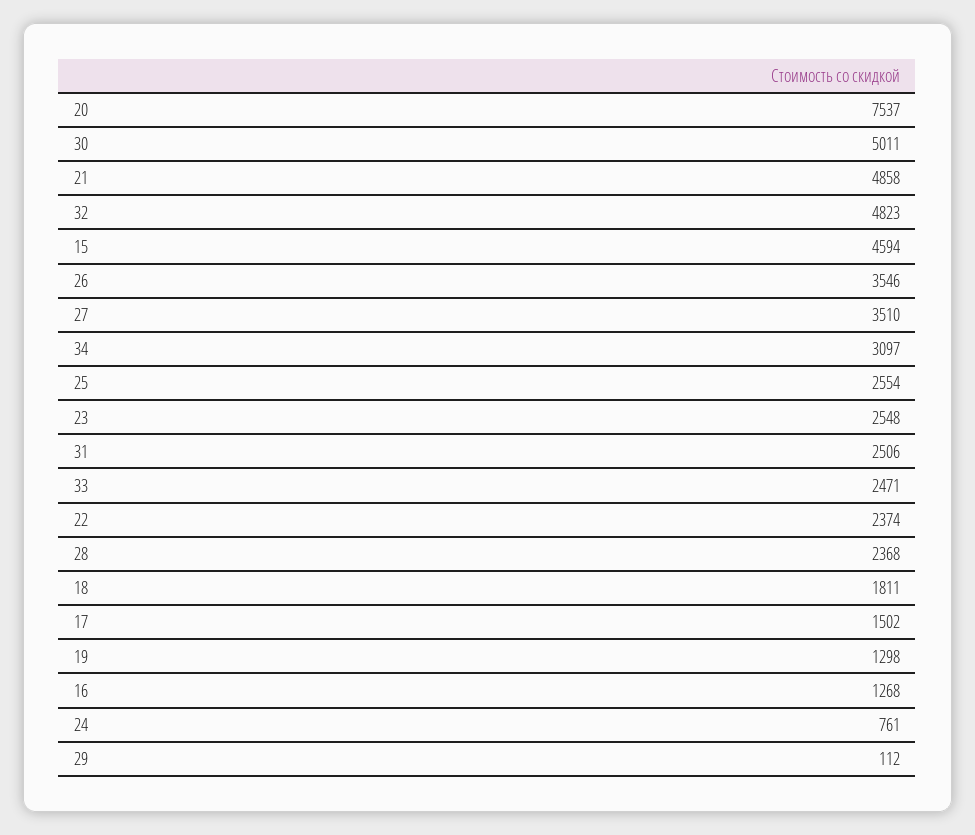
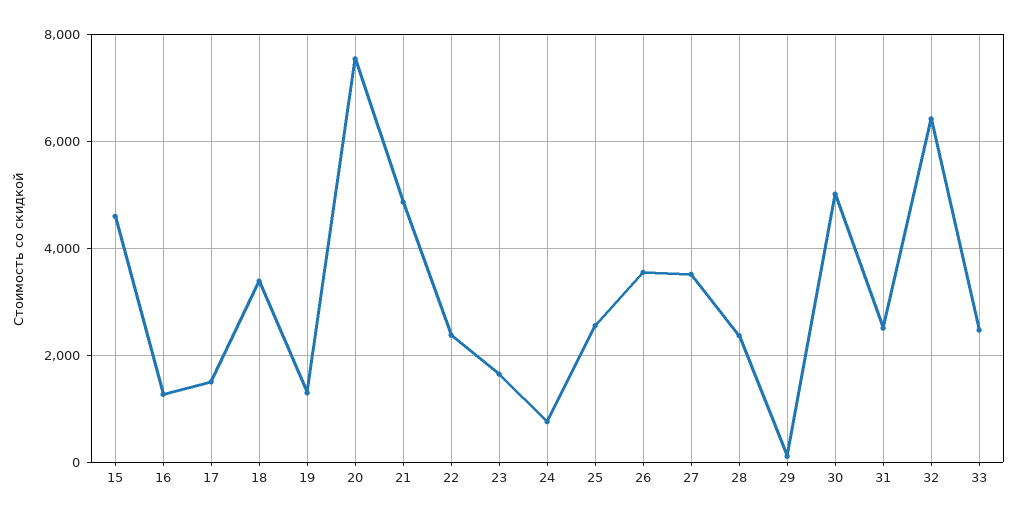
  {
    "20": 7537,
    "30": 5011,
    "21": 4858,
-   "32": 4823,
+   "32": 6400,
    "15": 4594,
    "26": 3546,
    "27": 3510,
-   "34": 3097,
    "25": 2554,
-   "23": 2548,
+   "23": 1600,
    "31": 2506,
    "33": 2471,
    "22": 2374,
    "28": 2368,
-   "18": 1811,
+   "18": 3400,
    "17": 1502,
    "19": 1298,
    "16": 1268,
    "24": 761,
    "29": 112
  }

